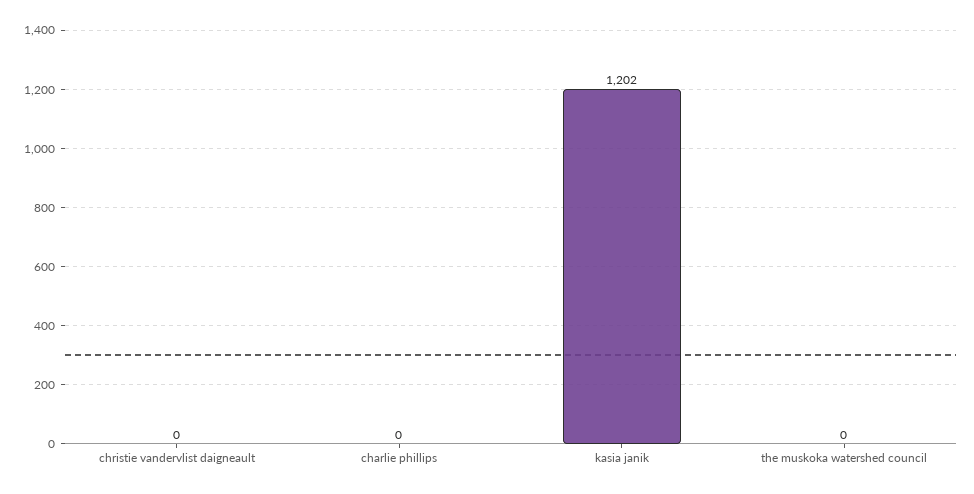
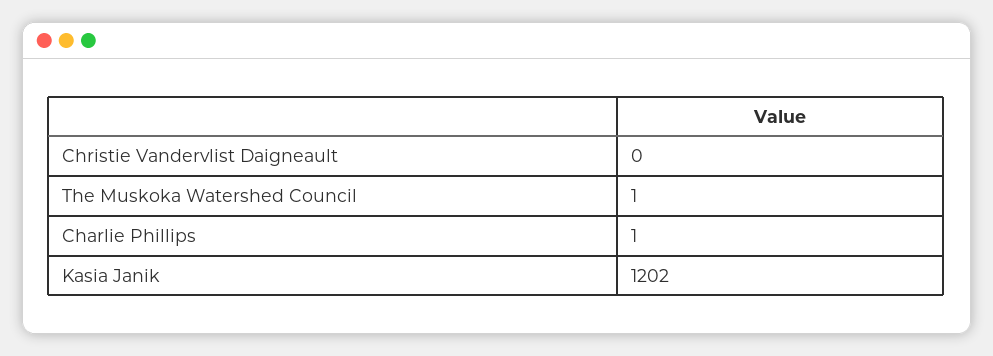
  {
    "christie vandervlist daigneault": 0,
-   "charlie phillips": 0,
+   "charlie phillips": 1,
    "kasia janik": 1202,
-   "the muskoka watershed council": 0
+   "the muskoka watershed council": 1
  }

